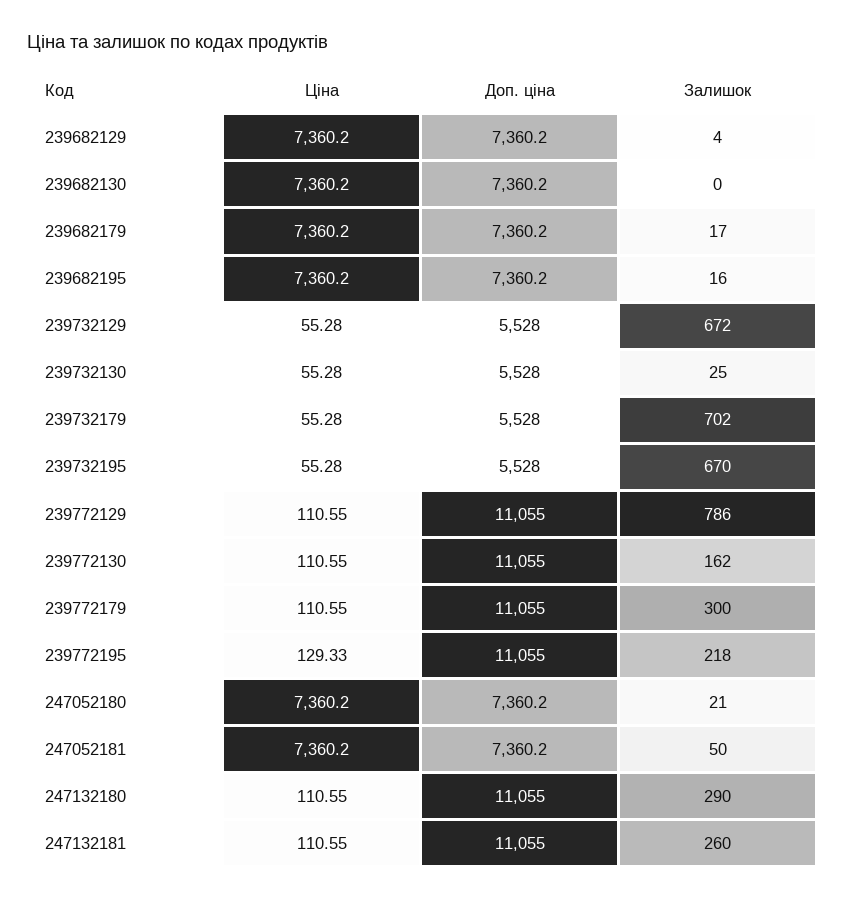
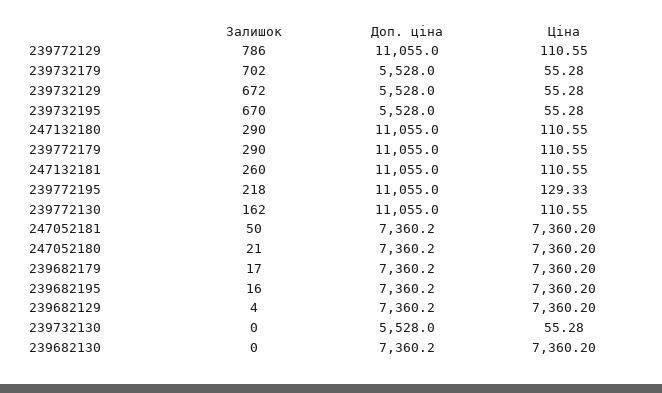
  {
    "Ціна": {
      "239682129": 7360.2,
      "239682130": 7360.2,
      "239682179": 7360.2,
      "239682195": 7360.2,
      "239732129": 55.28,
      "239732130": 55.28,
      "239732179": 55.28,
      "239732195": 55.28,
      "239772129": 110.55,
      "239772130": 110.55,
      "239772179": 110.55,
      "239772195": 129.33,
      "247052180": 7360.2,
      "247052181": 7360.2,
      "247132180": 110.55,
      "247132181": 110.55
    },
    "Доп. ціна": {
      "239682129": 7360.2,
      "239682130": 7360.2,
      "239682179": 7360.2,
      "239682195": 7360.2,
      "239732129": 5528,
      "239732130": 5528,
      "239732179": 5528,
      "239732195": 5528,
      "239772129": 11055,
      "239772130": 11055,
      "239772179": 11055,
      "239772195": 11055,
      "247052180": 7360.2,
      "247052181": 7360.2,
      "247132180": 11055,
      "247132181": 11055
    },
    "Залишок": {
      "239682129": 4,
      "239682130": 0,
      "239682179": 17,
      "239682195": 16,
      "239732129": 672,
-     "239732130": 25,
+     "239732130": 0,
      "239732179": 702,
      "239732195": 670,
      "239772129": 786,
      "239772130": 162,
-     "239772179": 300,
+     "239772179": 290,
      "239772195": 218,
      "247052180": 21,
      "247052181": 50,
      "247132180": 290,
      "247132181": 260
    }
  }

